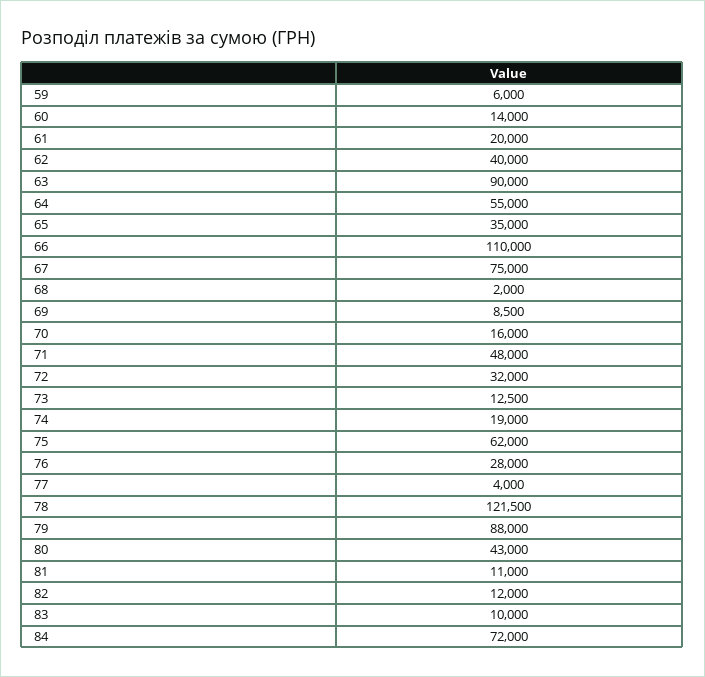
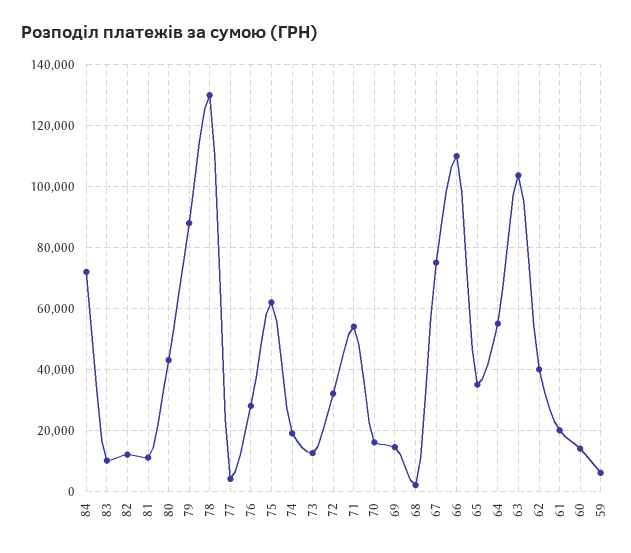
  {
    "59": 6000,
    "60": 14000,
    "61": 20000,
    "62": 40000,
-   "63": 90000,
+   "63": 104000,
    "64": 55000,
    "65": 35000,
    "66": 110000,
    "67": 75000,
    "68": 2000,
-   "69": 8500,
+   "69": 14000,
    "70": 16000,
-   "71": 48000,
+   "71": 54000,
    "72": 32000,
    "73": 12500,
    "74": 19000,
    "75": 62000,
    "76": 28000,
    "77": 4000,
-   "78": 121500,
+   "78": 130000,
    "79": 88000,
    "80": 43000,
    "81": 11000,
    "82": 12000,
    "83": 10000,
    "84": 72000
  }

